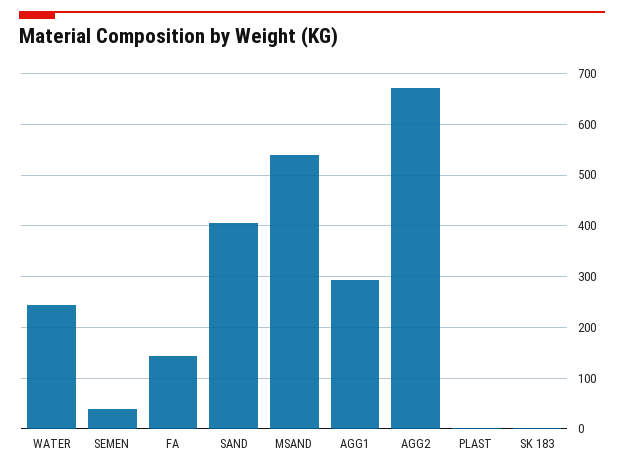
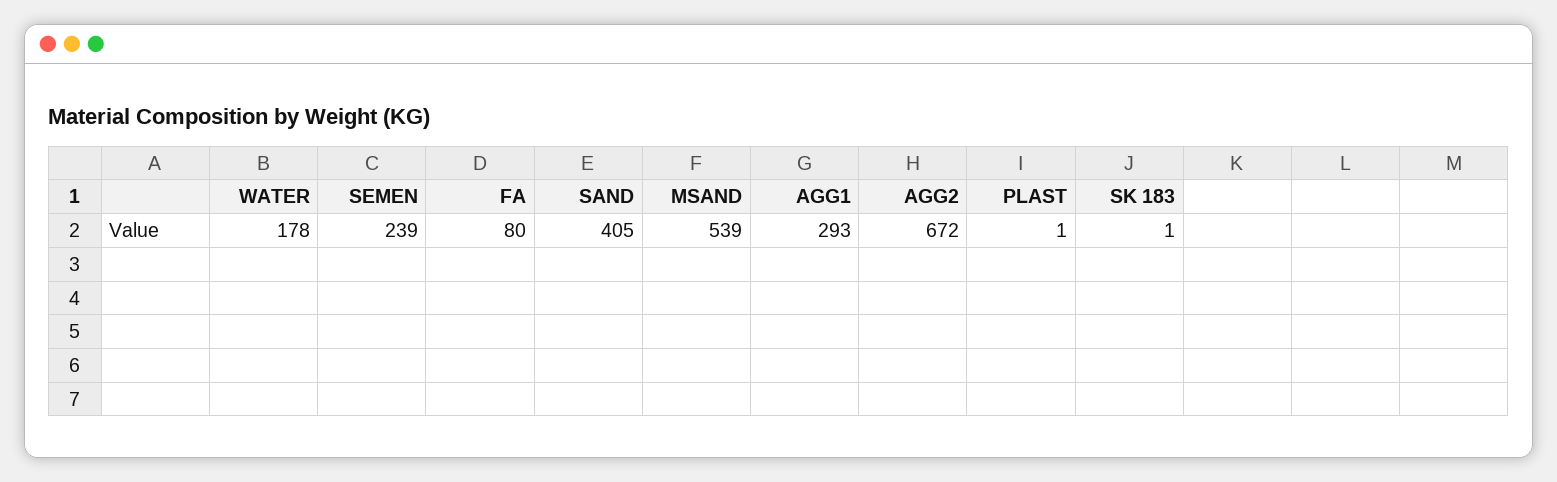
  {
-   "WATER": 240,
+   "WATER": 178,
-   "SEMEN": 40,
+   "SEMEN": 239,
-   "FA": 140,
+   "FA": 80,
    "SAND": 405,
    "MSAND": 539,
    "AGG1": 293,
    "AGG2": 672,
    "PLAST": 1,
    "SK 183": 1
  }

